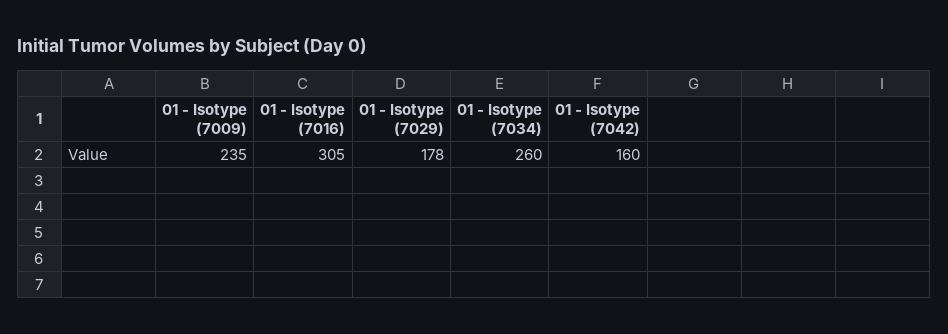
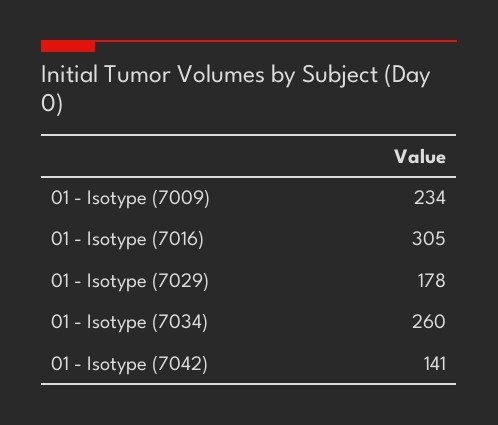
  {
-   "01 - Isotype (7009)": 235,
+   "01 - Isotype (7009)": 234,
    "01 - Isotype (7016)": 305,
    "01 - Isotype (7029)": 178,
    "01 - Isotype (7034)": 260,
-   "01 - Isotype (7042)": 160
+   "01 - Isotype (7042)": 141
  }

